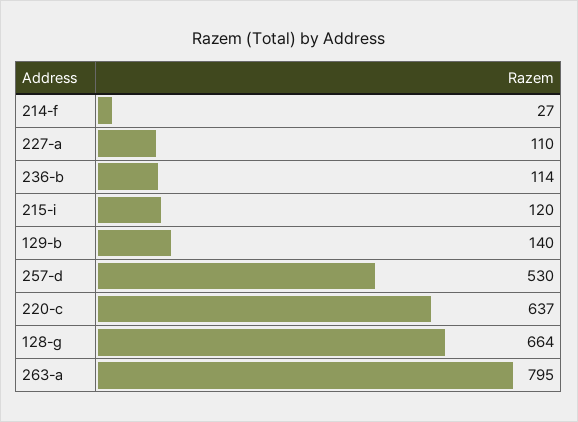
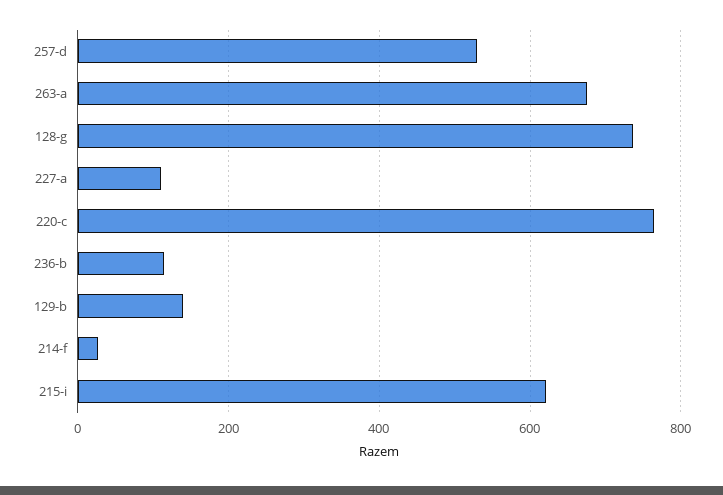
  {
    "214-f": 27,
    "227-a": 110,
    "236-b": 114,
-   "215-i": 120,
+   "215-i": 620,
    "129-b": 140,
    "257-d": 530,
-   "220-c": 637,
+   "220-c": 760,
-   "128-g": 664,
+   "128-g": 740,
-   "263-a": 795
+   "263-a": 680
  }

